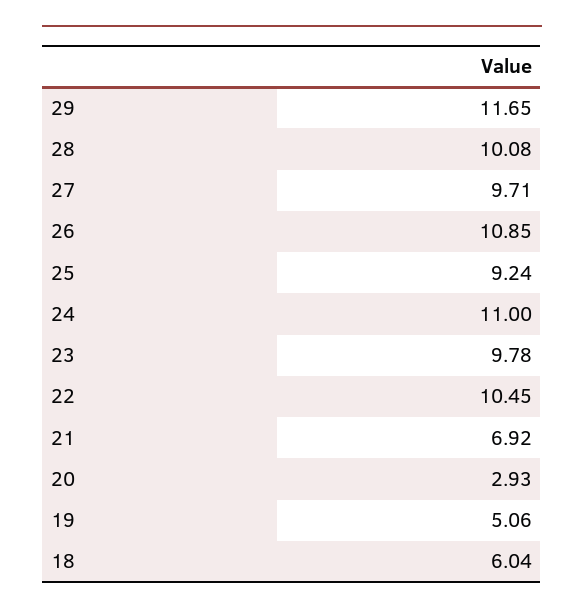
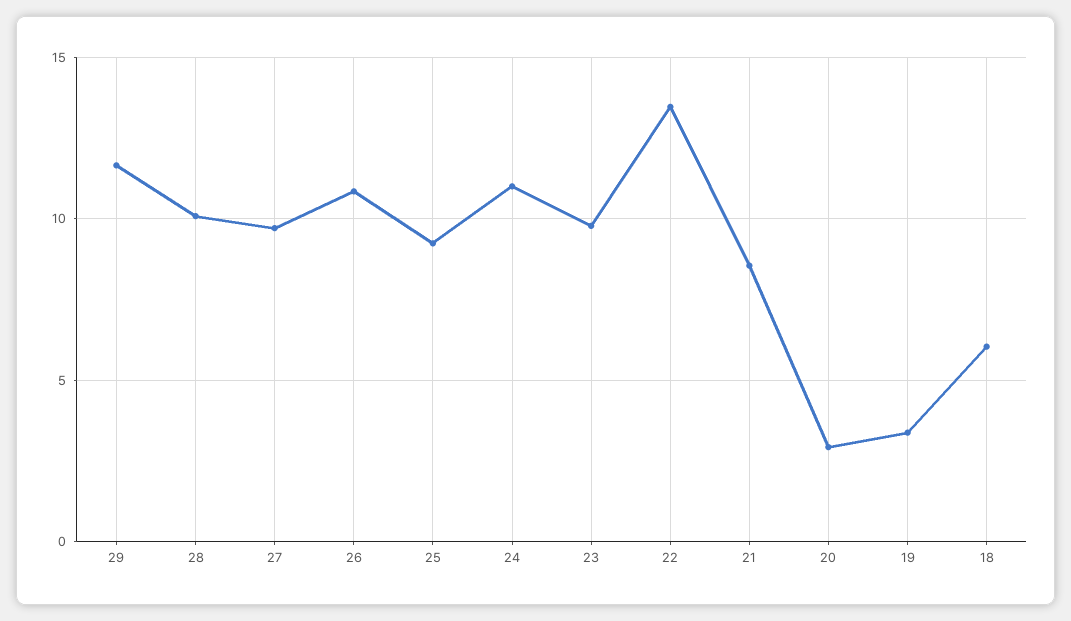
  {
    "29": 11.65,
    "28": 10.08,
    "27": 9.71,
    "26": 10.85,
    "25": 9.24,
    "24": 11,
    "23": 9.78,
-   "22": 10.45,
+   "22": 13.5,
-   "21": 6.92,
+   "21": 8.5,
    "20": 2.93,
-   "19": 5.06,
+   "19": 3.5,
    "18": 6.04
  }

